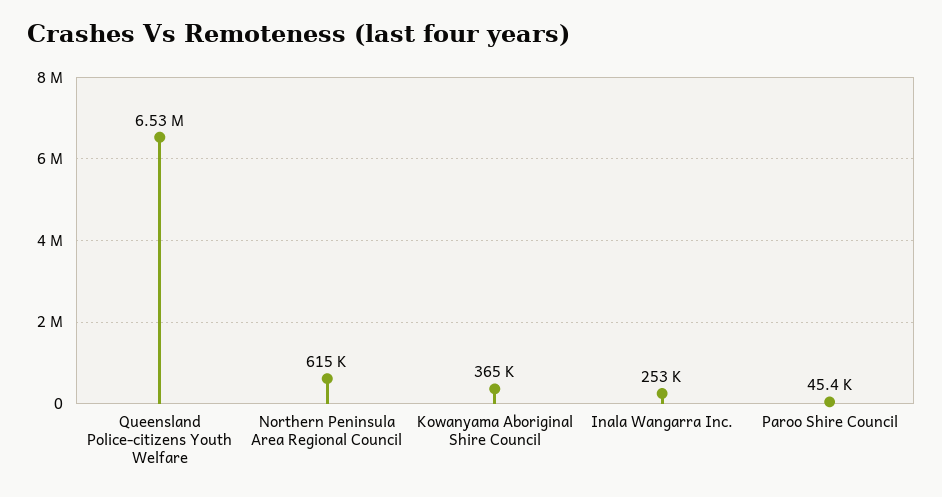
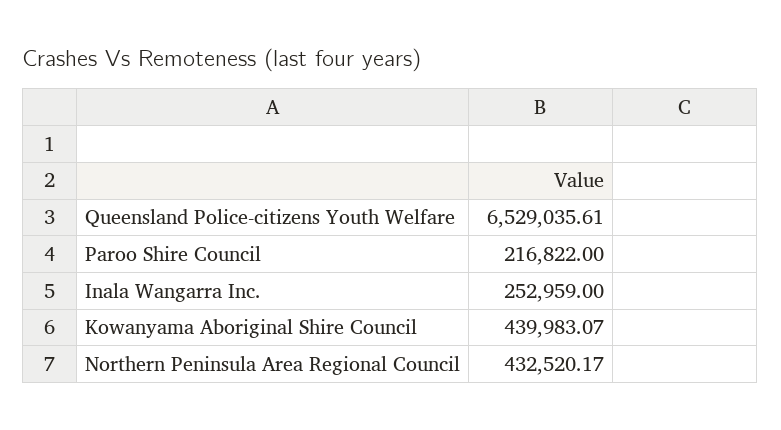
  {
    "Queensland Police-citizens Youth Welfare": 6529035.61,
-   "Northern Peninsula Area Regional Council": 615000,
+   "Northern Peninsula Area Regional Council": 432520.17,
-   "Kowanyama Aboriginal Shire Council": 365000,
+   "Kowanyama Aboriginal Shire Council": 439983.07,
    "Inala Wangarra Inc.": 252959,
-   "Paroo Shire Council": 45400
+   "Paroo Shire Council": 216822
  }

